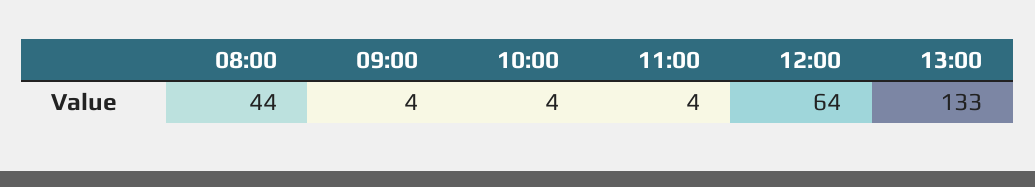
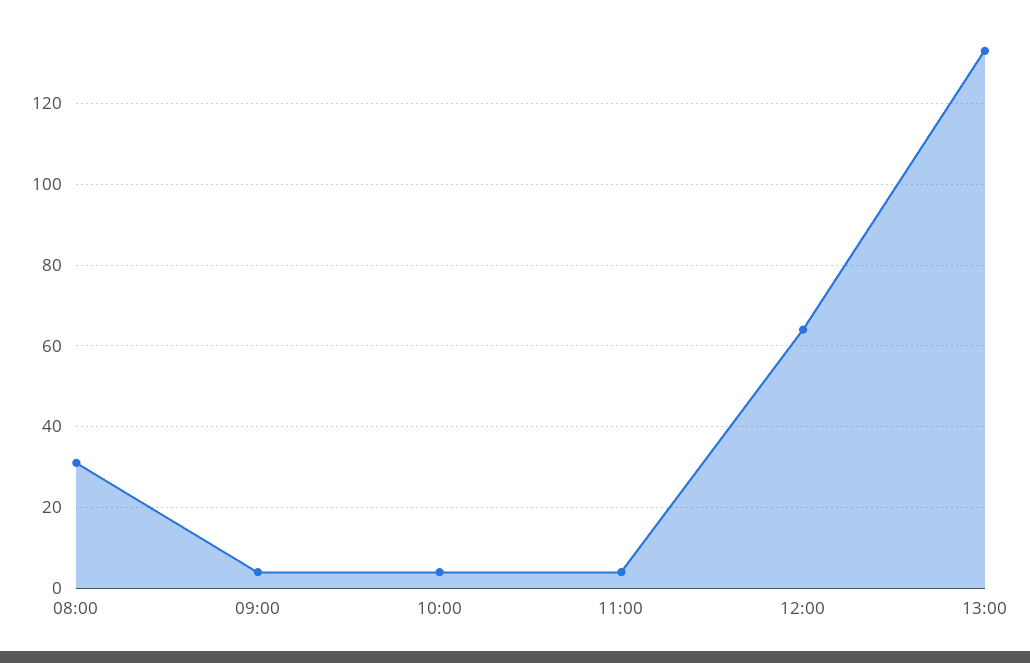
  {
-   "08:00": 44,
+   "08:00": 30,
    "09:00": 4,
    "10:00": 4,
    "11:00": 4,
    "12:00": 64,
    "13:00": 133
  }

